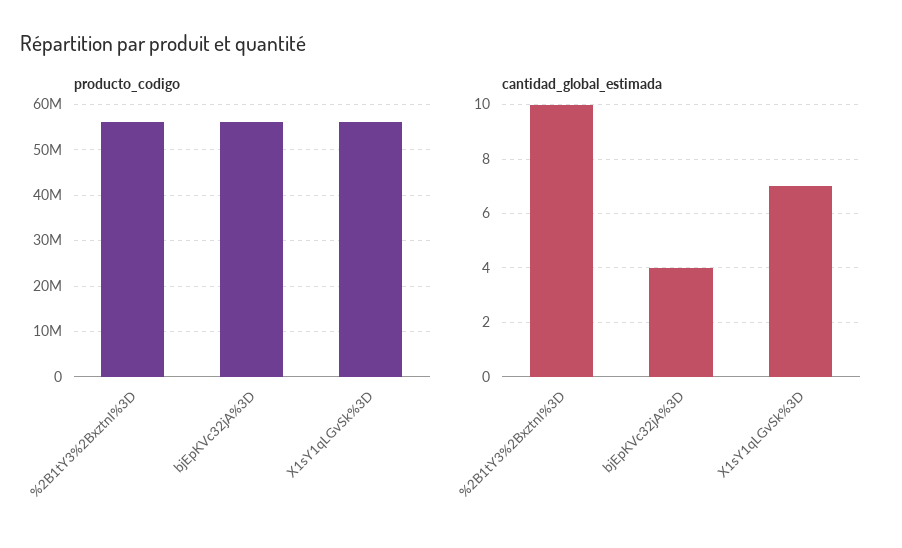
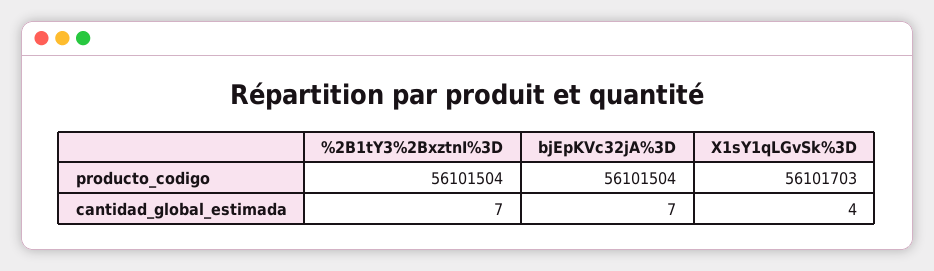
  {
    "producto_codigo": {
      "%2B1tY3%2BxztnI%3D": 56101504,
      "bjEpKVc32jA%3D": 56101504,
      "X1sY1qLGvSk%3D": 56101703
    },
    "cantidad_global_estimada": {
-     "%2B1tY3%2BxztnI%3D": 10,
+     "%2B1tY3%2BxztnI%3D": 7,
-     "bjEpKVc32jA%3D": 4,
+     "bjEpKVc32jA%3D": 7,
-     "X1sY1qLGvSk%3D": 7
+     "X1sY1qLGvSk%3D": 4
    }
  }

